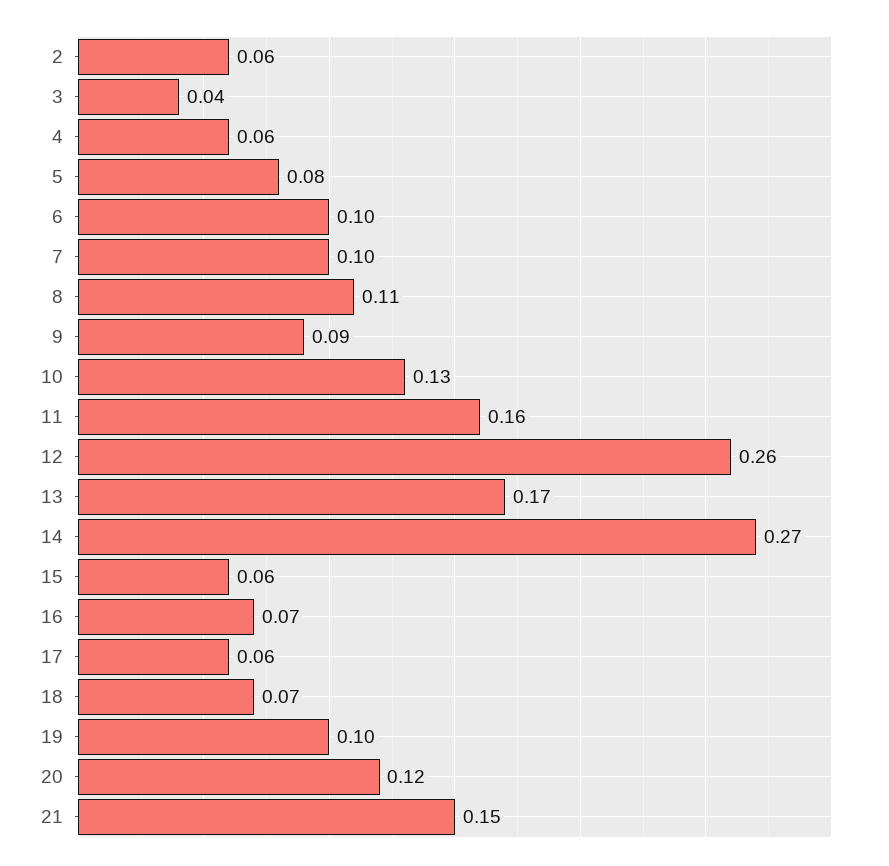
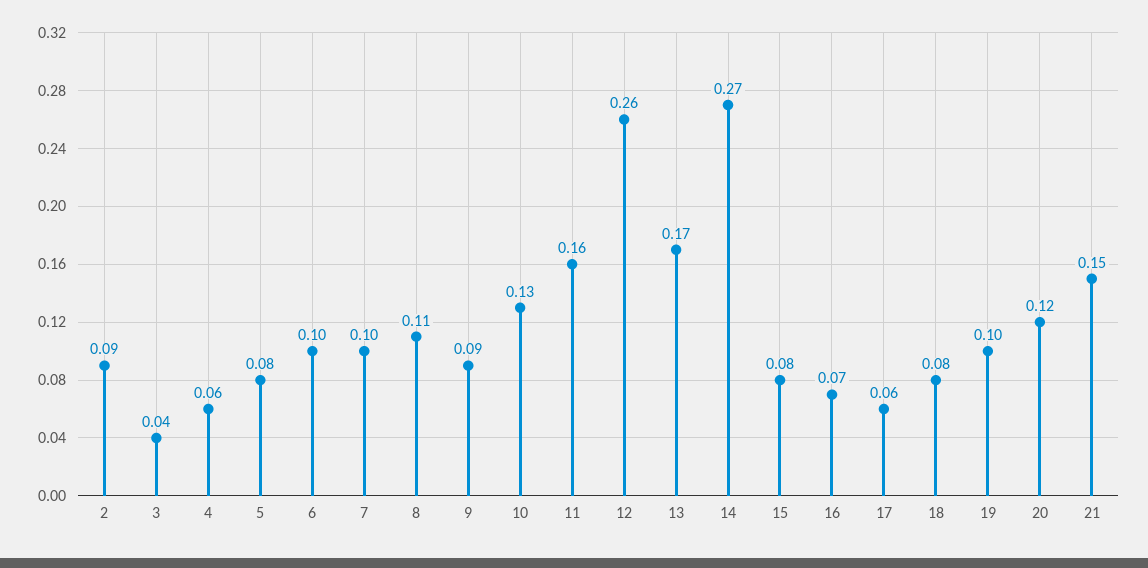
  {
-   "2": 0.06,
+   "2": 0.09,
    "3": 0.04,
    "4": 0.06,
    "5": 0.08,
    "6": 0.1,
    "7": 0.1,
    "8": 0.11,
    "9": 0.09,
    "10": 0.13,
    "11": 0.16,
    "12": 0.26,
    "13": 0.17,
    "14": 0.27,
-   "15": 0.06,
+   "15": 0.08,
    "16": 0.07,
    "17": 0.06,
-   "18": 0.07,
+   "18": 0.08,
    "19": 0.1,
    "20": 0.12,
    "21": 0.15
  }

